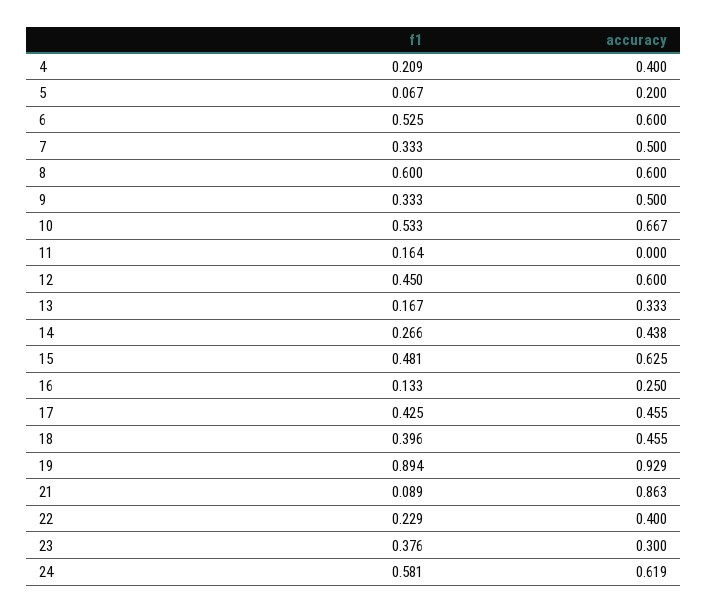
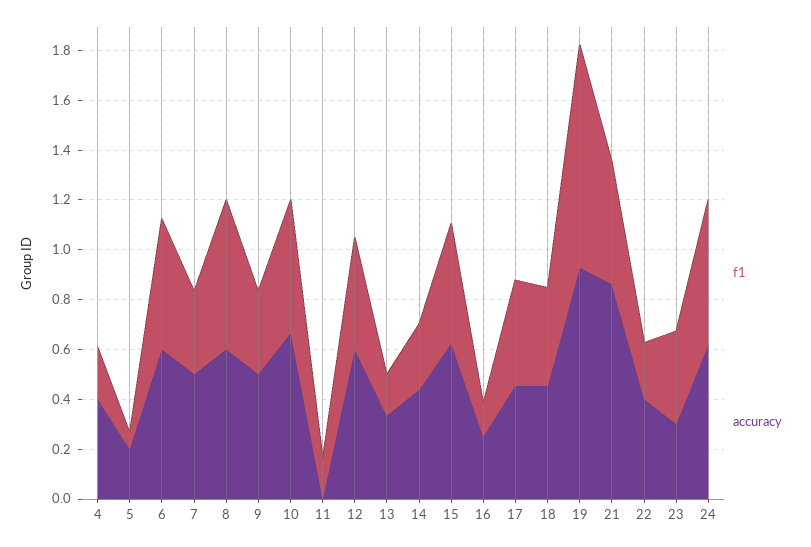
  {
    "f1": {
      "4": 0.209,
      "5": 0.067,
      "6": 0.525,
      "7": 0.333,
      "8": 0.6,
      "9": 0.333,
      "10": 0.533,
      "11": 0.164,
      "12": 0.45,
      "13": 0.167,
      "14": 0.266,
      "15": 0.481,
      "16": 0.133,
      "17": 0.425,
      "18": 0.396,
      "19": 0.894,
-     "21": 0.089,
+     "21": 0.5,
      "22": 0.229,
      "23": 0.376,
      "24": 0.581
    },
    "accuracy": {
      "4": 0.4,
      "5": 0.2,
      "6": 0.6,
      "7": 0.5,
      "8": 0.6,
      "9": 0.5,
      "10": 0.667,
      "11": 0,
      "12": 0.6,
      "13": 0.333,
      "14": 0.438,
      "15": 0.625,
      "16": 0.25,
      "17": 0.455,
      "18": 0.455,
      "19": 0.929,
      "21": 0.863,
      "22": 0.4,
      "23": 0.3,
      "24": 0.619
    }
  }

